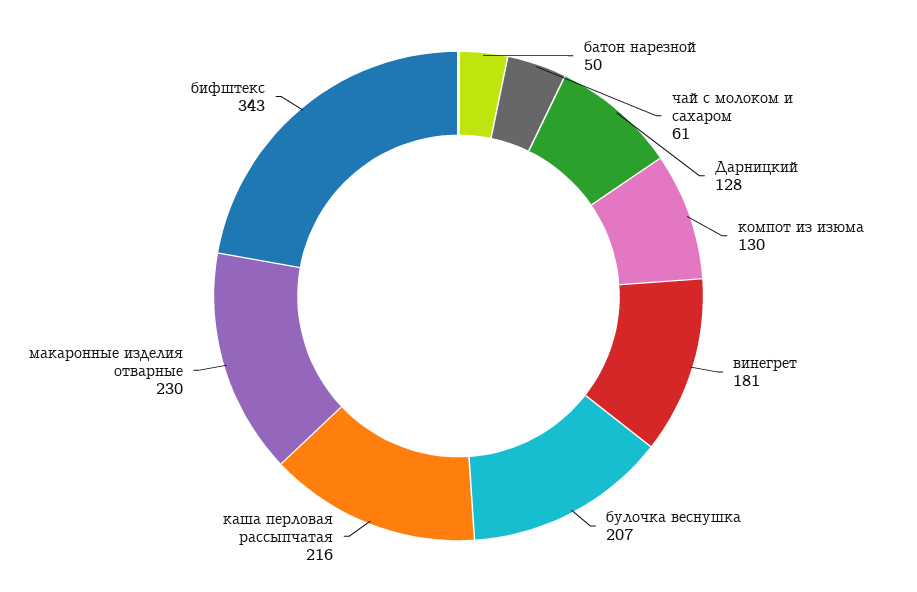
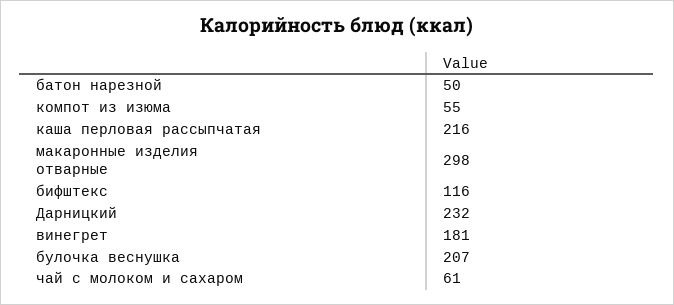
  {
    "батон нарезной": 50,
    "чай с молоком и сахаром": 61,
-   "Дарницкий": 128,
+   "Дарницкий": 232,
-   "компот из изюма": 130,
+   "компот из изюма": 55,
    "винегрет": 181,
    "булочка веснушка": 207,
    "каша перловая рассыпчатая": 216,
-   "макаронные изделия отварные": 230,
+   "макаронные изделия отварные": 298,
-   "бифштекс": 343
+   "бифштекс": 116
  }

